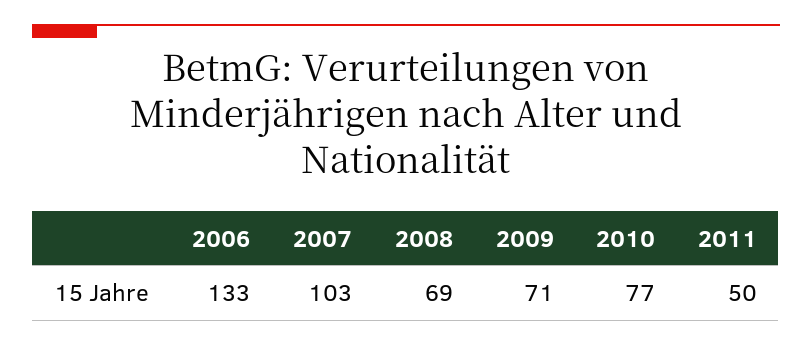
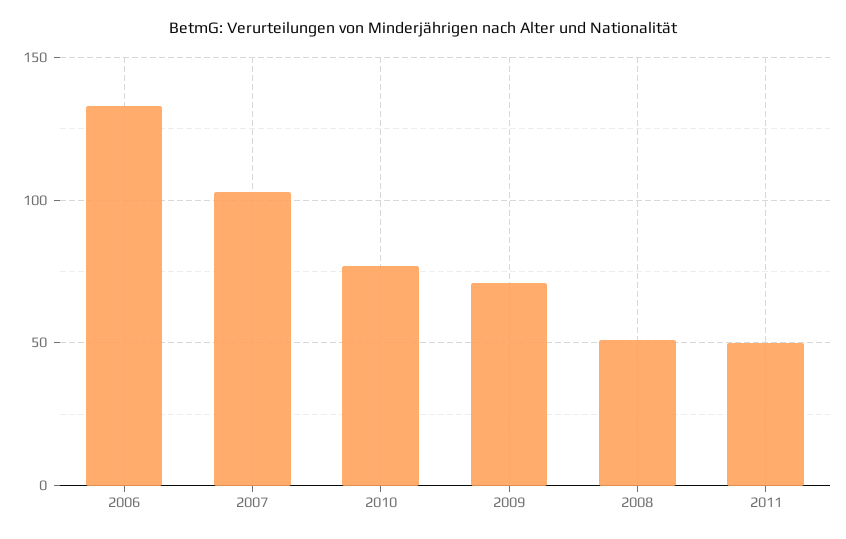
  {
    "2006": 133,
    "2007": 103,
-   "2008": 69,
+   "2008": 50,
    "2009": 71,
    "2010": 77,
    "2011": 50
  }

